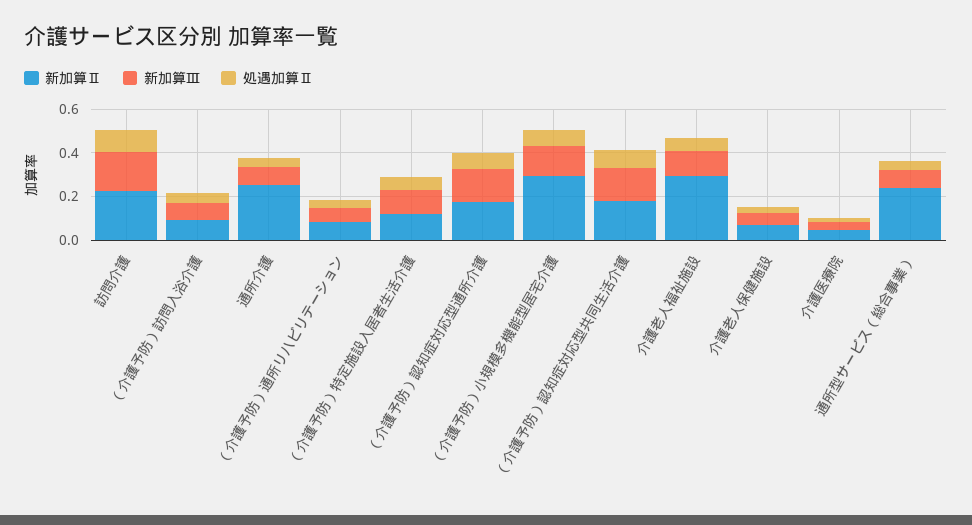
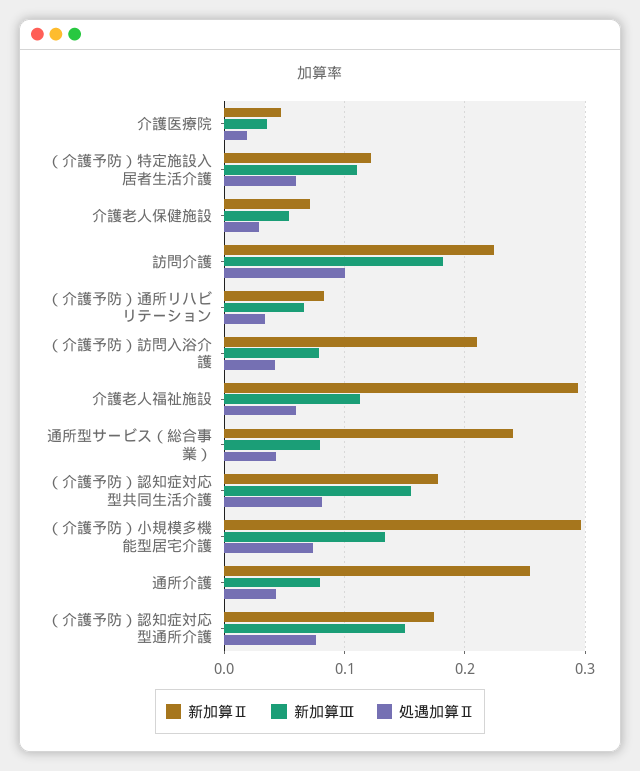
  {
    "新加算Ⅱ": {
      "訪問介護": 0.22,
-     "（介護予防）訪問入浴介護": 0.1,
+     "（介護予防）訪問入浴介護": 0.21,
      "通所介護": 0.25,
      "（介護予防）通所リハビリテーション": 0.08,
      "（介護予防）特定施設入居者生活介護": 0.12,
      "（介護予防）認知症対応型通所介護": 0.17,
      "（介護予防）小規模多機能型居宅介護": 0.3,
      "（介護予防）認知症対応型共同生活介護": 0.18,
      "介護老人福祉施設": 0.29,
      "介護老人保健施設": 0.07,
      "介護医療院": 0.05,
      "通所型サービス（総合事業）": 0.24
    },
    "新加算Ⅲ": {
      "訪問介護": 0.18,
      "（介護予防）訪問入浴介護": 0.08,
      "通所介護": 0.08,
      "（介護予防）通所リハビリテーション": 0.07,
      "（介護予防）特定施設入居者生活介護": 0.11,
      "（介護予防）認知症対応型通所介護": 0.15,
      "（介護予防）小規模多機能型居宅介護": 0.13,
      "（介護予防）認知症対応型共同生活介護": 0.16,
      "介護老人福祉施設": 0.11,
      "介護老人保健施設": 0.05,
      "介護医療院": 0.04,
      "通所型サービス（総合事業）": 0.08
    },
    "処遇加算Ⅱ": {
      "訪問介護": 0.1,
      "（介護予防）訪問入浴介護": 0.04,
      "通所介護": 0.04,
      "（介護予防）通所リハビリテーション": 0.03,
      "（介護予防）特定施設入居者生活介護": 0.06,
      "（介護予防）認知症対応型通所介護": 0.08,
      "（介護予防）小規模多機能型居宅介護": 0.07,
      "（介護予防）認知症対応型共同生活介護": 0.08,
      "介護老人福祉施設": 0.06,
      "介護老人保健施設": 0.03,
      "介護医療院": 0.02,
      "通所型サービス（総合事業）": 0.04
    }
  }

